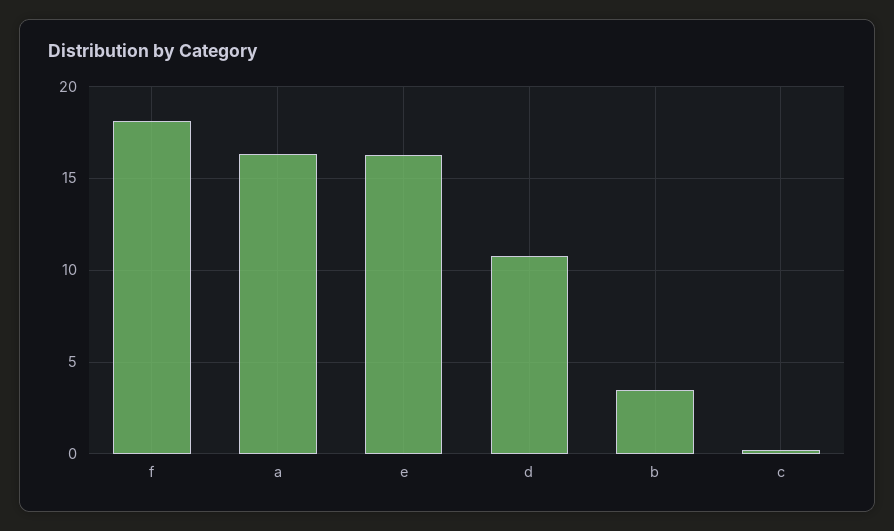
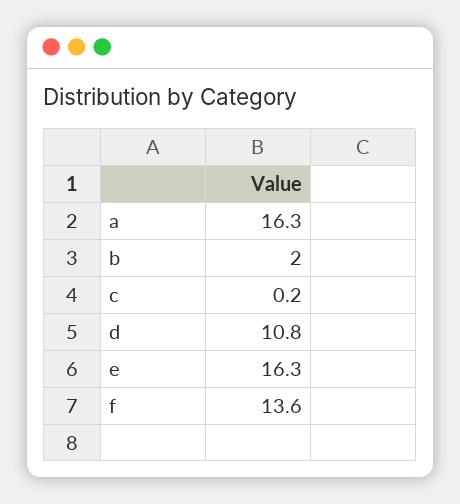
  {
-   "f": 18,
+   "f": 13.6,
    "a": 16.3,
    "e": 16.3,
    "d": 10.8,
-   "b": 3.5,
+   "b": 2,
    "c": 0.2
  }

